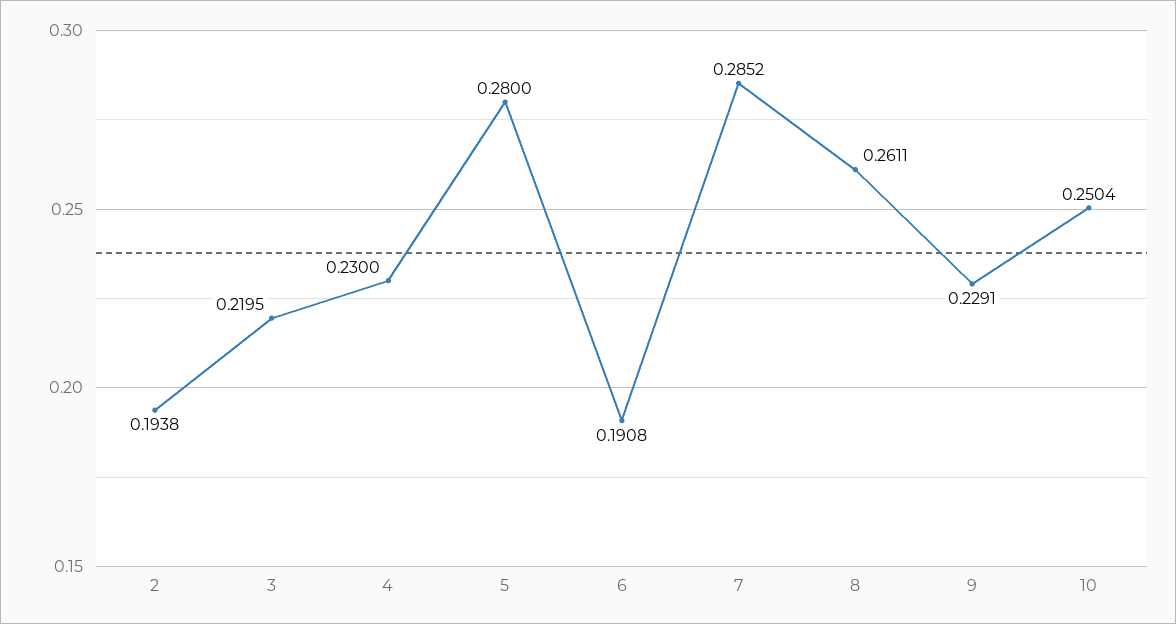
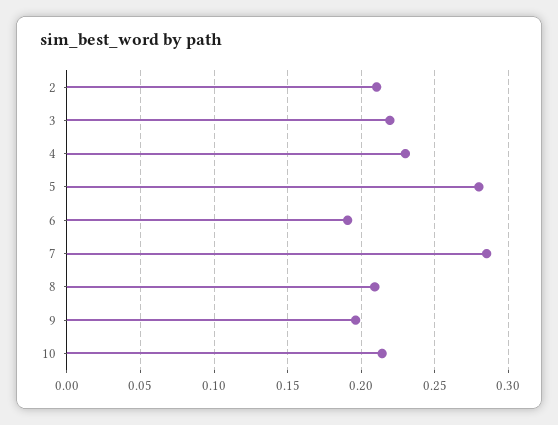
  {
-   "2": 0.1938,
+   "2": 0.21,
    "3": 0.2195,
    "4": 0.23,
    "5": 0.28,
    "6": 0.1908,
    "7": 0.2852,
-   "8": 0.2611,
+   "8": 0.21,
-   "9": 0.2291,
+   "9": 0.195,
-   "10": 0.2504
+   "10": 0.215
  }

